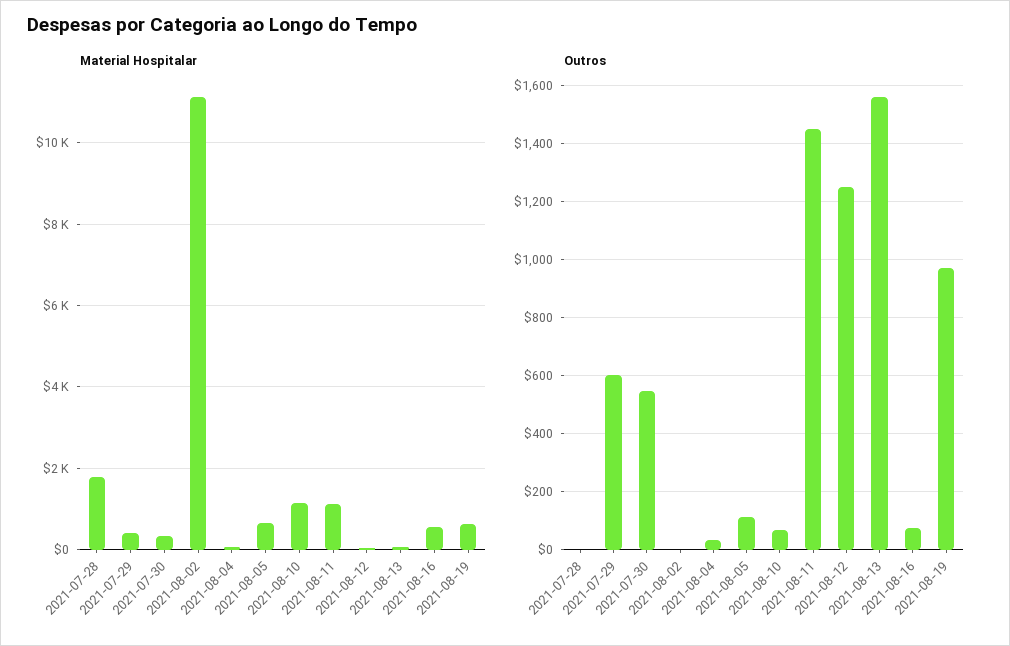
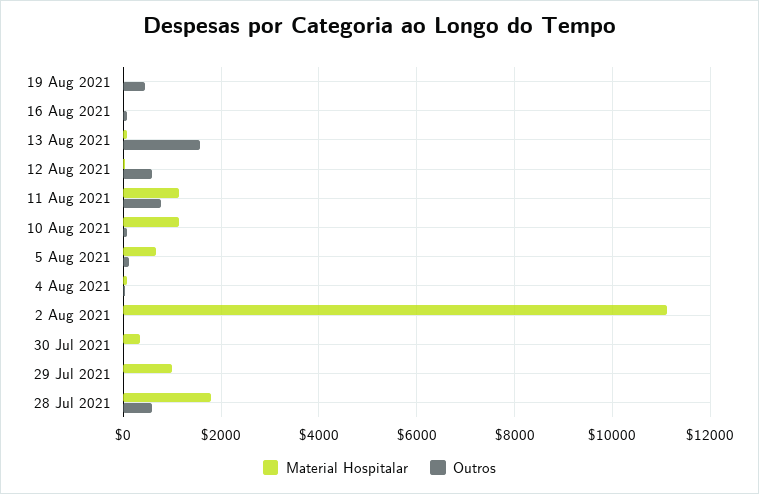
  {
    "Material Hospitalar": {
      "2021-07-28": 1800,
-     "2021-07-29": 400,
+     "2021-07-29": 1000,
      "2021-07-30": 400,
      "2021-08-02": 11200,
      "2021-08-04": 0,
      "2021-08-05": 600,
      "2021-08-10": 1200,
      "2021-08-11": 1200,
      "2021-08-12": 0,
      "2021-08-13": 0,
-     "2021-08-16": 600,
+     "2021-08-16": 0,
-     "2021-08-19": 600
+     "2021-08-19": 0
    },
    "Outros": {
-     "2021-07-28": 0,
+     "2021-07-28": 600,
-     "2021-07-29": 600,
+     "2021-07-29": 0,
-     "2021-07-30": 550,
+     "2021-07-30": 0,
      "2021-08-02": 0,
      "2021-08-04": 25,
      "2021-08-05": 100,
      "2021-08-10": 75,
-     "2021-08-11": 1450,
+     "2021-08-11": 800,
-     "2021-08-12": 1250,
+     "2021-08-12": 600,
      "2021-08-13": 1550,
      "2021-08-16": 75,
-     "2021-08-19": 975
+     "2021-08-19": 400
    }
  }

